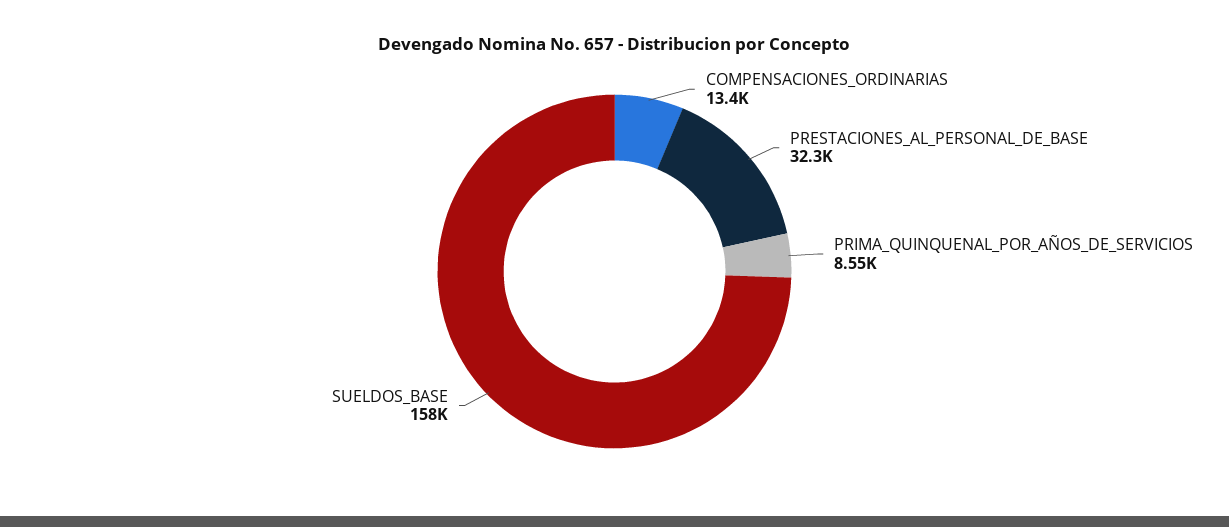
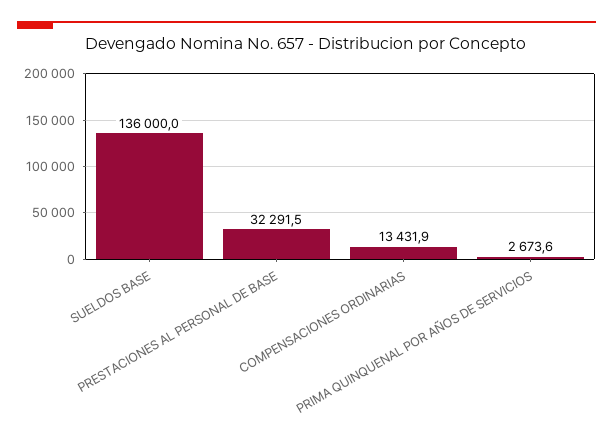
  {
    "COMPENSACIONES_ORDINARIAS": 13431.9,
    "PRESTACIONES_AL_PERSONAL_DE_BASE": 32291.5,
-   "PRIMA_QUINQUENAL_POR_AÑOS_DE_SERVICIOS": 8550,
+   "PRIMA_QUINQUENAL_POR_AÑOS_DE_SERVICIOS": 2673.6,
-   "SUELDOS_BASE": 158000
+   "SUELDOS_BASE": 136000
  }

